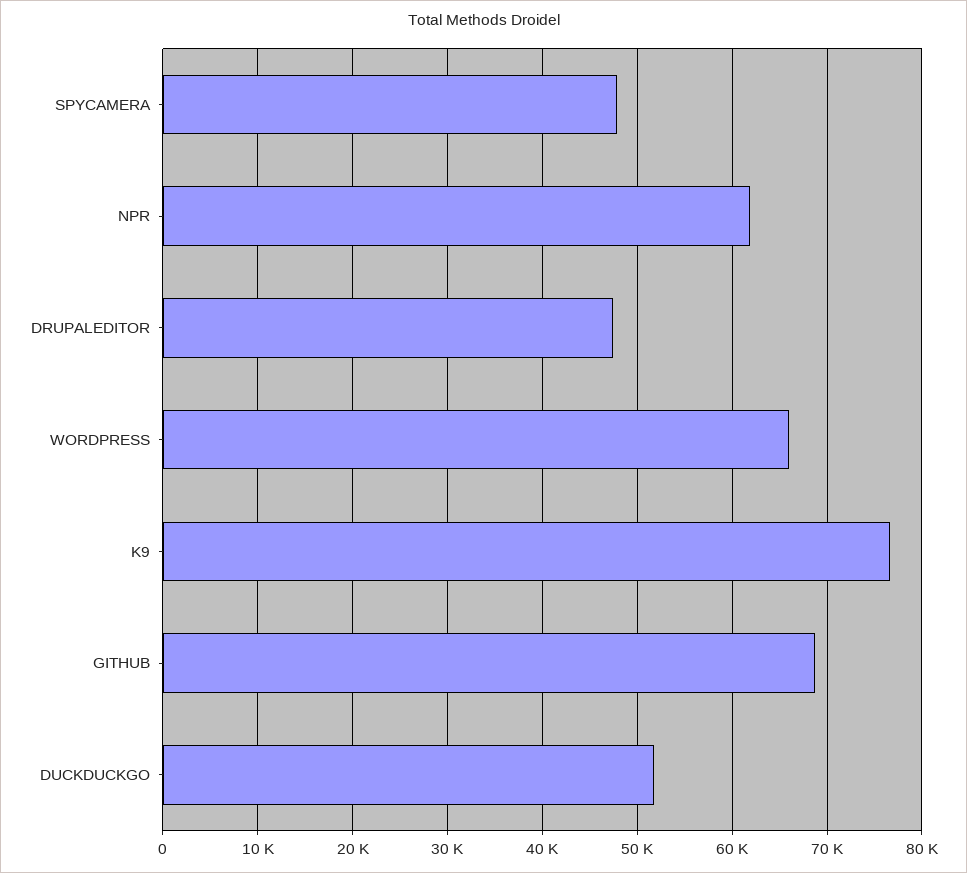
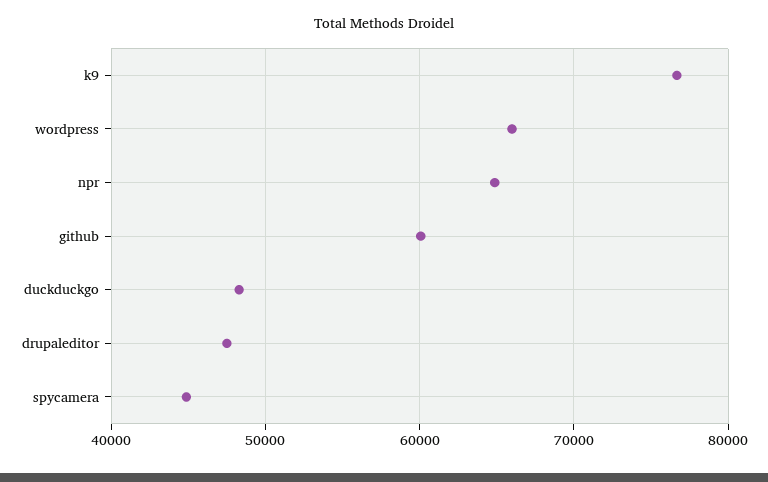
  {
-   "SPYCAMERA": 48000,
+   "SPYCAMERA": 45000,
-   "NPR": 62000,
+   "NPR": 65000,
    "DRUPALEDITOR": 47000,
    "WORDPRESS": 66000,
    "K9": 77000,
-   "GITHUB": 69000,
+   "GITHUB": 60000,
-   "DUCKDUCKGO": 52000
+   "DUCKDUCKGO": 48000
  }

